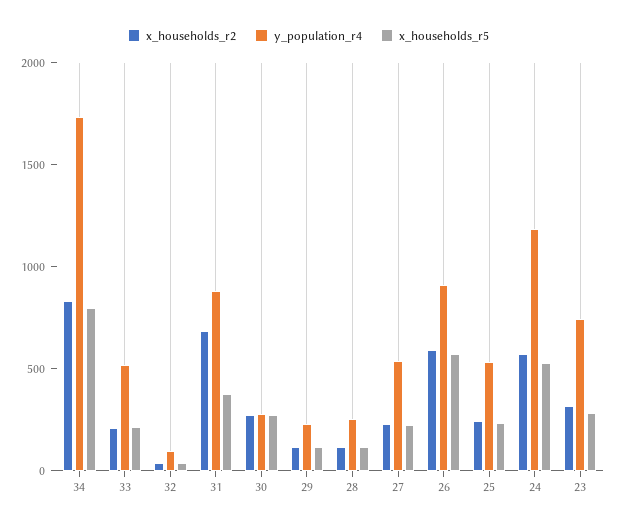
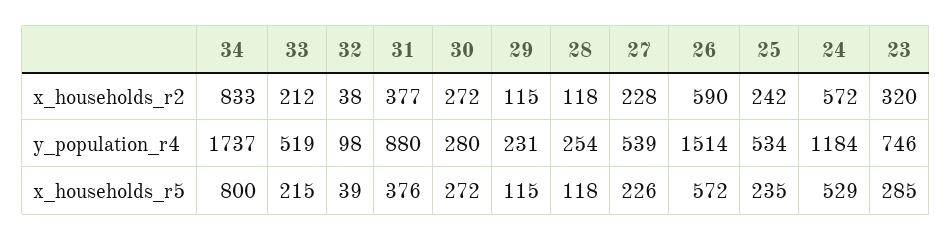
  {
    "x_households_r2": {
      "34": 833,
      "33": 212,
      "32": 38,
-     "31": 700,
+     "31": 377,
      "30": 272,
      "29": 115,
      "28": 118,
      "27": 228,
      "26": 590,
      "25": 242,
      "24": 572,
      "23": 320
    },
    "y_population_r4": {
      "34": 1737,
      "33": 519,
      "32": 98,
      "31": 880,
      "30": 280,
      "29": 231,
      "28": 254,
      "27": 539,
-     "26": 900,
+     "26": 1514,
      "25": 534,
      "24": 1184,
      "23": 746
    },
    "x_households_r5": {
      "34": 800,
      "33": 215,
      "32": 39,
      "31": 376,
      "30": 272,
      "29": 115,
      "28": 118,
      "27": 226,
      "26": 572,
      "25": 235,
      "24": 529,
      "23": 285
    }
  }

